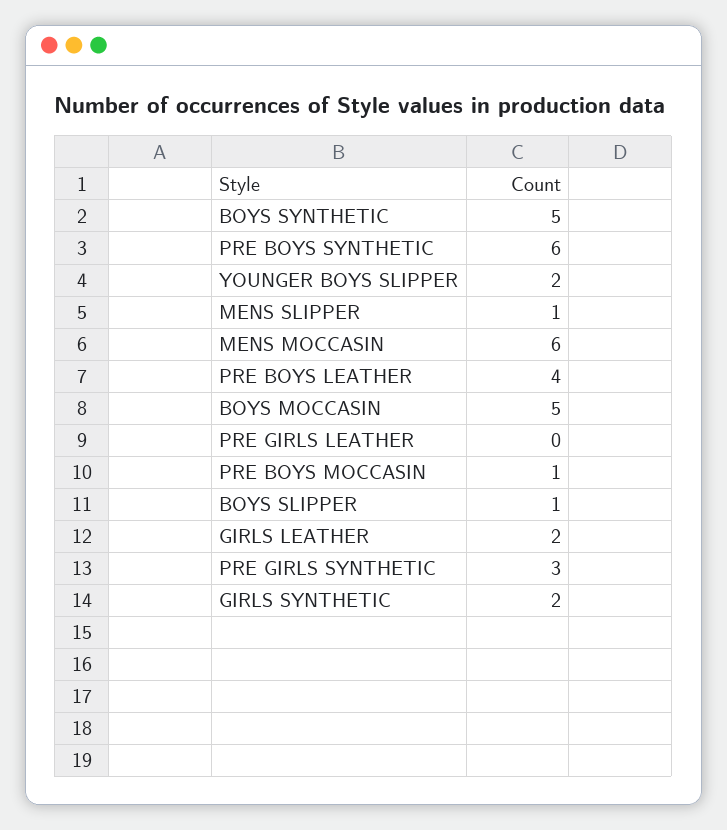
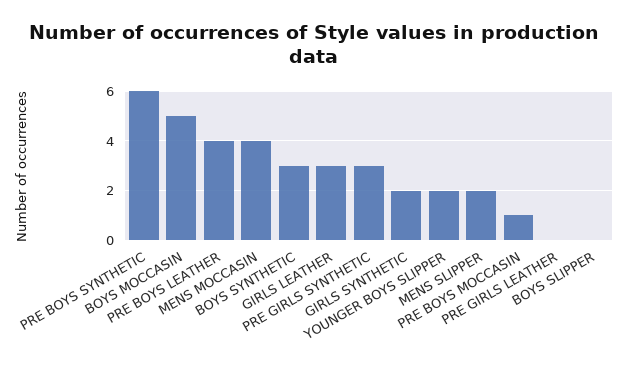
  {
-   "BOYS SYNTHETIC": 5,
+   "BOYS SYNTHETIC": 3,
    "PRE BOYS SYNTHETIC": 6,
    "YOUNGER BOYS SLIPPER": 2,
-   "MENS SLIPPER": 1,
+   "MENS SLIPPER": 2,
-   "MENS MOCCASIN": 6,
+   "MENS MOCCASIN": 4,
    "PRE BOYS LEATHER": 4,
    "BOYS MOCCASIN": 5,
    "PRE GIRLS LEATHER": 0,
    "PRE BOYS MOCCASIN": 1,
-   "BOYS SLIPPER": 1,
+   "BOYS SLIPPER": 0,
-   "GIRLS LEATHER": 2,
+   "GIRLS LEATHER": 3,
    "PRE GIRLS SYNTHETIC": 3,
    "GIRLS SYNTHETIC": 2
  }

